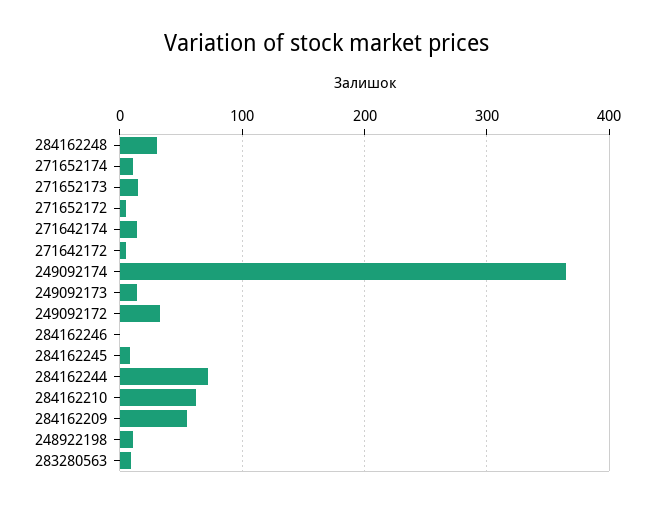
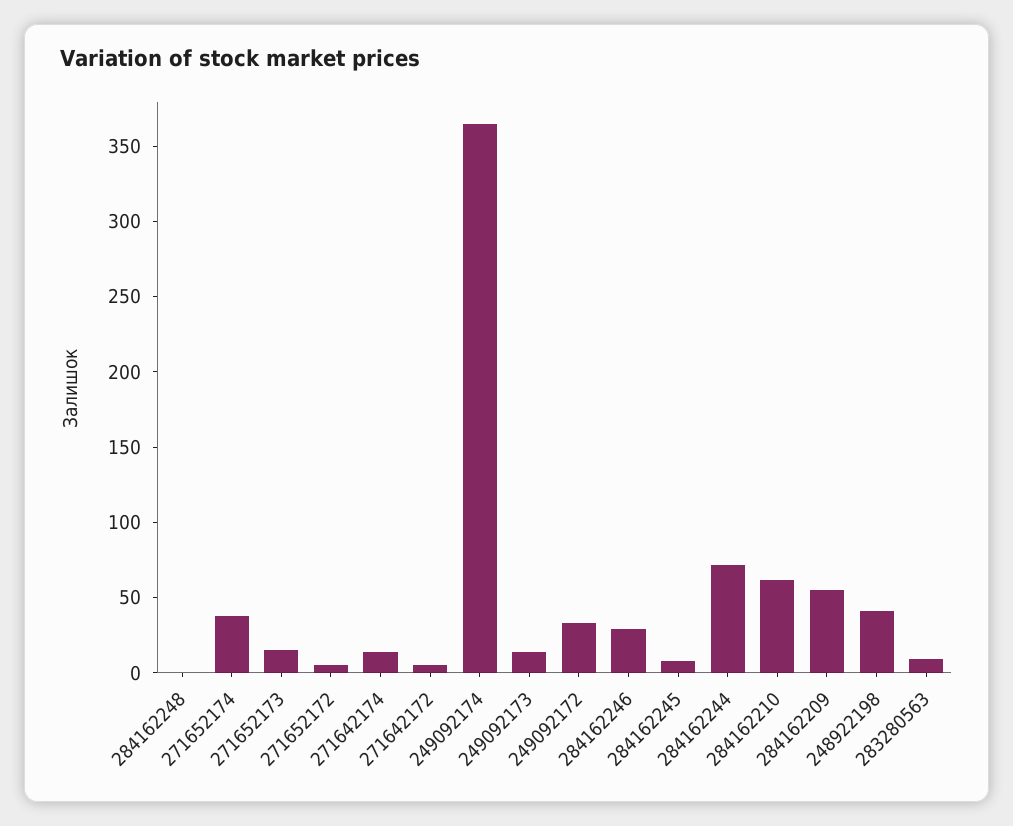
  {
-   "284162248": 30,
+   "284162248": 0,
-   "271652174": 10,
+   "271652174": 40,
    "271652173": 20,
    "271652172": 10,
    "271642174": 10,
    "271642172": 10,
    "249092174": 370,
    "249092173": 10,
    "249092172": 30,
-   "284162246": 0,
+   "284162246": 30,
    "284162245": 10,
    "284162244": 70,
    "284162210": 60,
    "284162209": 60,
-   "248922198": 10,
+   "248922198": 40,
    "283280563": 10
  }

